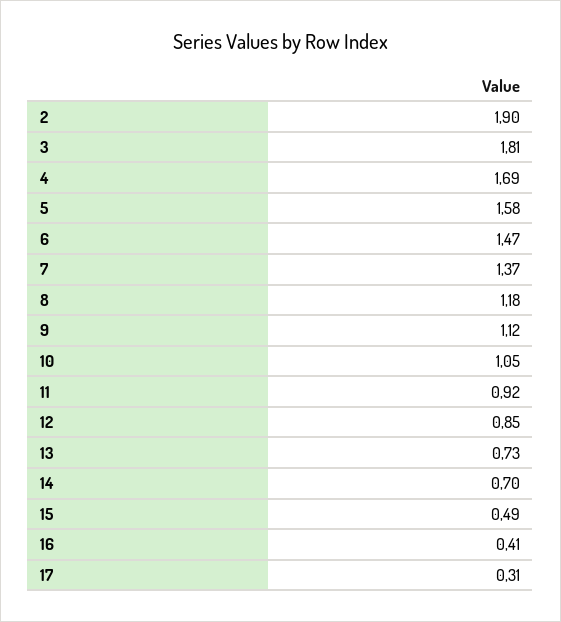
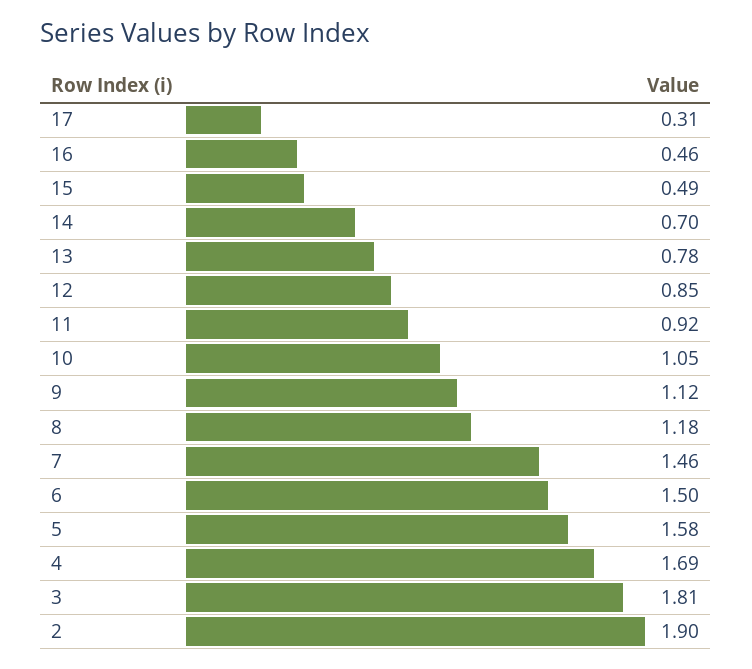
  {
    "2": 1.9,
    "3": 1.81,
    "4": 1.69,
    "5": 1.58,
-   "6": 1.47,
+   "6": 1.5,
-   "7": 1.37,
+   "7": 1.46,
    "8": 1.18,
    "9": 1.12,
    "10": 1.05,
    "11": 0.92,
    "12": 0.85,
-   "13": 0.73,
+   "13": 0.78,
    "14": 0.7,
    "15": 0.49,
-   "16": 0.41,
+   "16": 0.46,
    "17": 0.31
  }

